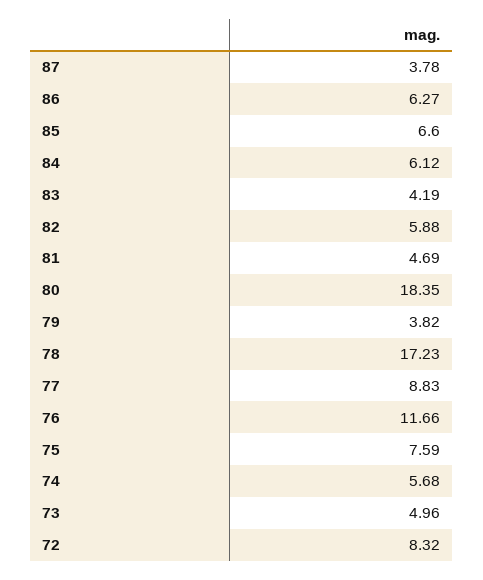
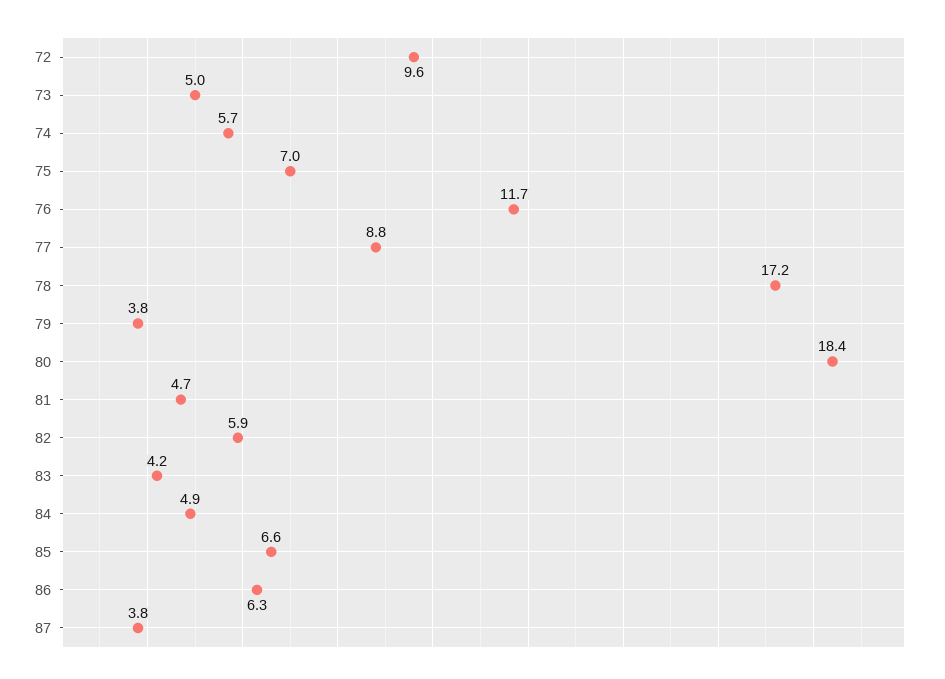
  {
    "87": 3.78,
    "86": 6.27,
    "85": 6.6,
-   "84": 6.12,
+   "84": 4.9,
    "83": 4.19,
    "82": 5.88,
    "81": 4.69,
    "80": 18.35,
    "79": 3.82,
    "78": 17.23,
    "77": 8.83,
    "76": 11.66,
-   "75": 7.59,
+   "75": 7,
    "74": 5.68,
    "73": 4.96,
-   "72": 8.32
+   "72": 9.6
  }

